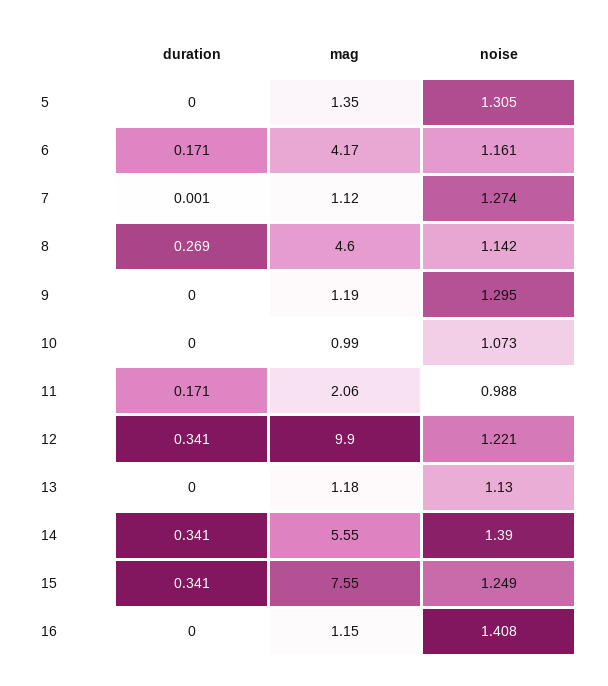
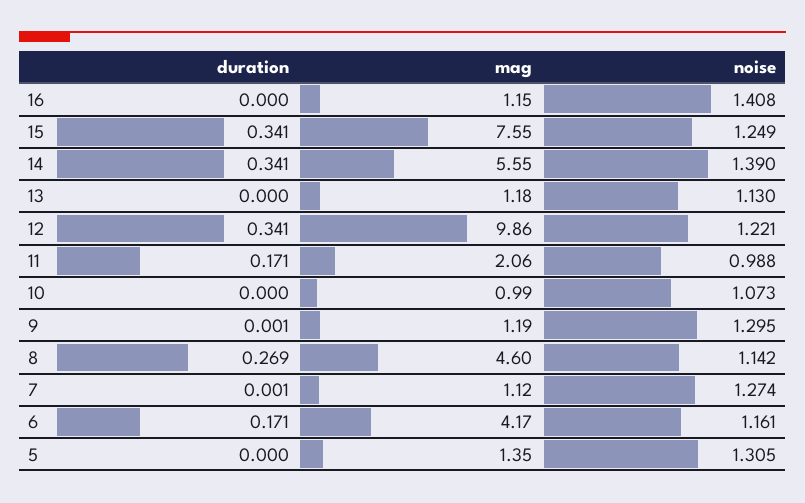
  {
    "duration": {
      "5": 0,
      "6": 0.171,
      "7": 0.001,
      "8": 0.269,
-     "9": 0,
+     "9": 0.001,
      "10": 0,
      "11": 0.171,
      "12": 0.341,
      "13": 0,
      "14": 0.341,
      "15": 0.341,
      "16": 0
    },
    "mag": {
      "5": 1.35,
      "6": 4.17,
      "7": 1.12,
      "8": 4.6,
      "9": 1.19,
      "10": 0.99,
      "11": 2.06,
-     "12": 9.9,
+     "12": 9.86,
      "13": 1.18,
      "14": 5.55,
      "15": 7.55,
      "16": 1.15
    },
    "noise": {
      "5": 1.305,
      "6": 1.161,
      "7": 1.274,
      "8": 1.142,
      "9": 1.295,
      "10": 1.073,
      "11": 0.988,
      "12": 1.221,
      "13": 1.13,
      "14": 1.39,
      "15": 1.249,
      "16": 1.408
    }
  }

